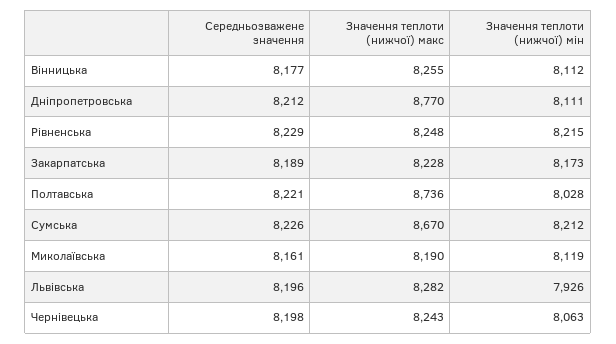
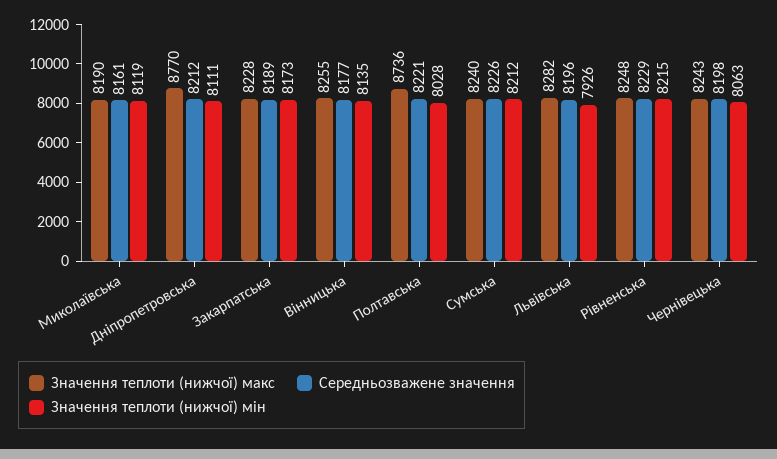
  {
    "Середньозважене значення": {
      "Вінницька": 8177,
      "Дніпропетровська": 8212,
      "Рівненська": 8229,
      "Закарпатська": 8189,
      "Полтавська": 8221,
      "Сумська": 8226,
      "Миколаївська": 8161,
      "Львівська": 8196,
      "Чернівецька": 8198
    },
    "Значення теплоти (нижчої) макс": {
      "Вінницька": 8255,
      "Дніпропетровська": 8770,
      "Рівненська": 8248,
      "Закарпатська": 8228,
      "Полтавська": 8736,
-     "Сумська": 8670,
+     "Сумська": 8240,
      "Миколаївська": 8190,
      "Львівська": 8282,
      "Чернівецька": 8243
    },
    "Значення теплоти (нижчої) мін": {
-     "Вінницька": 8112,
+     "Вінницька": 8135,
      "Дніпропетровська": 8111,
      "Рівненська": 8215,
      "Закарпатська": 8173,
      "Полтавська": 8028,
      "Сумська": 8212,
      "Миколаївська": 8119,
      "Львівська": 7926,
      "Чернівецька": 8063
    }
  }

